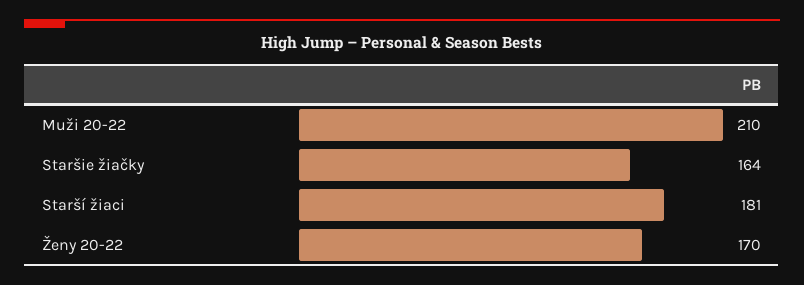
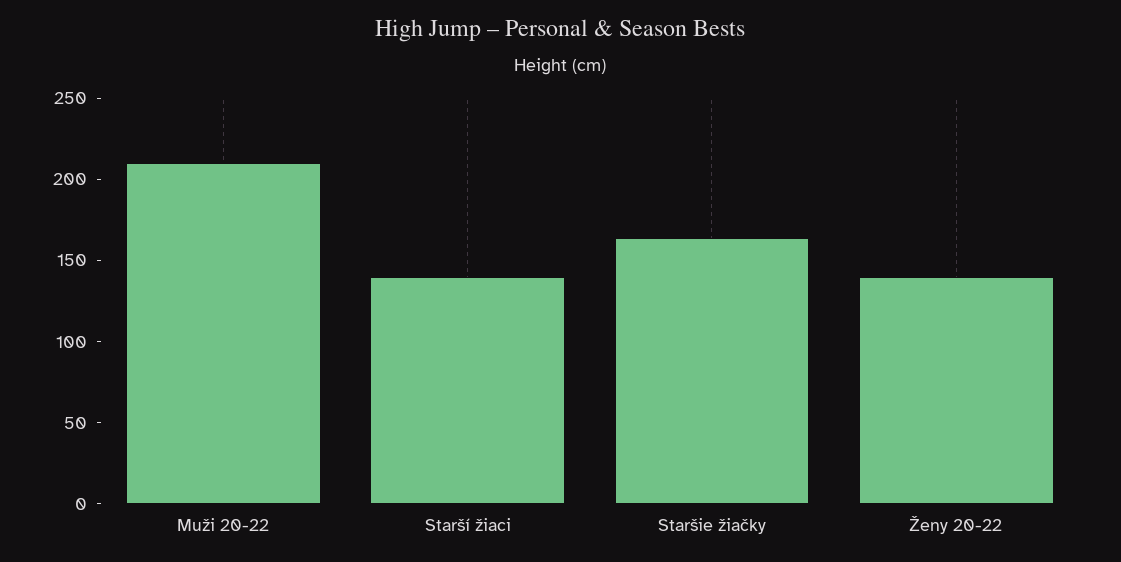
  {
    "Muži 20-22": 210,
    "Staršie žiačky": 164,
-   "Starší žiaci": 181,
+   "Starší žiaci": 140,
-   "Ženy 20-22": 170
+   "Ženy 20-22": 140
  }

